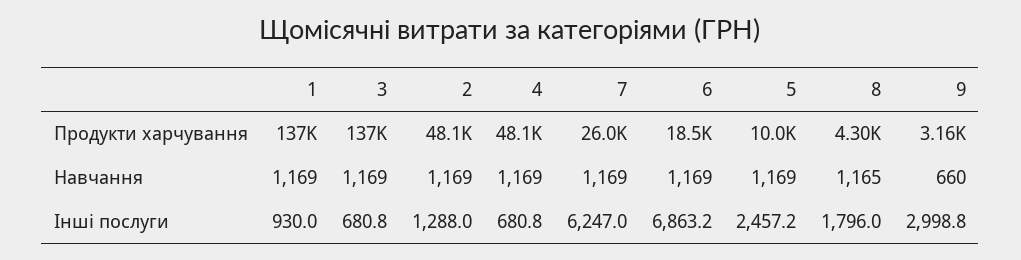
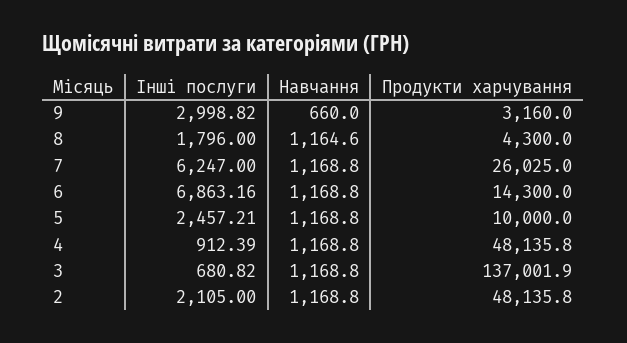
  {
-   "1": {
-     "Продукти харчування": 137000,
-     "Навчання": 1169,
-     "Інші послуги": 930
-   },
    "3": {
      "Продукти харчування": 137001.9,
      "Навчання": 1168.8,
      "Інші послуги": 680.82
    },
    "2": {
      "Продукти харчування": 48135.8,
      "Навчання": 1168.8,
-     "Інші послуги": 1288
+     "Інші послуги": 2105
    },
    "4": {
      "Продукти харчування": 48135.8,
      "Навчання": 1168.8,
-     "Інші послуги": 680.8
+     "Інші послуги": 912.39
    },
    "7": {
      "Продукти харчування": 26025,
      "Навчання": 1168.8,
      "Інші послуги": 6247
    },
    "6": {
-     "Продукти харчування": 18500,
+     "Продукти харчування": 14300,
      "Навчання": 1168.8,
      "Інші послуги": 6863.16
    },
    "5": {
      "Продукти харчування": 10000,
      "Навчання": 1168.8,
      "Інші послуги": 2457.21
    },
    "8": {
      "Продукти харчування": 4300,
      "Навчання": 1164.6,
      "Інші послуги": 1796
    },
    "9": {
      "Продукти харчування": 3160,
      "Навчання": 660,
      "Інші послуги": 2998.82
    }
  }

